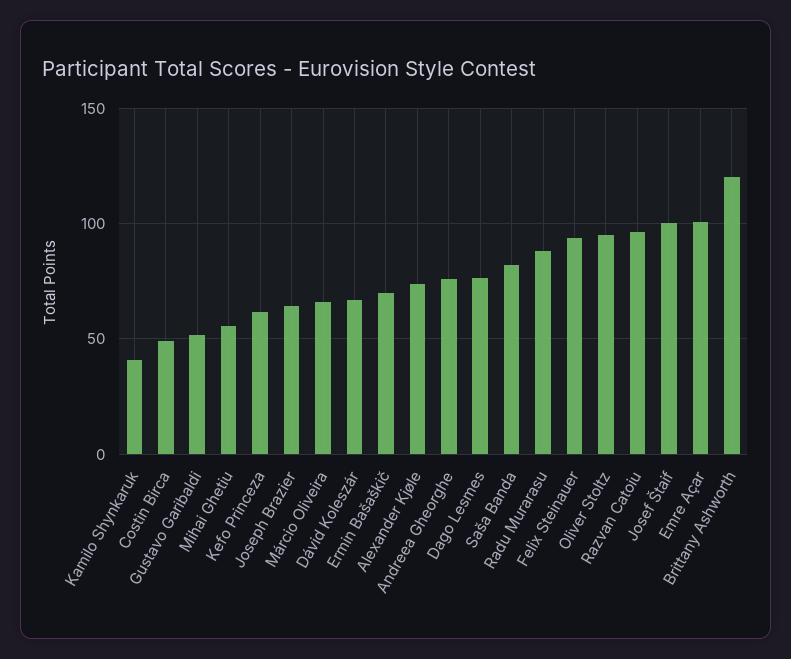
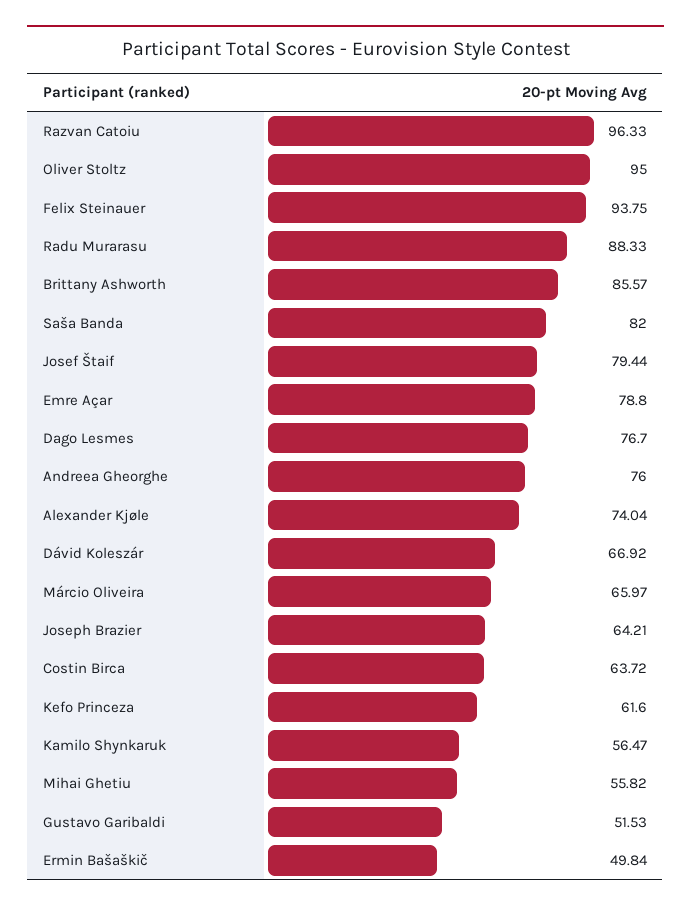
  {
-   "Kamilo Shynkaruk": 40,
+   "Kamilo Shynkaruk": 56.47,
-   "Costin Birca": 50,
+   "Costin Birca": 63.72,
    "Gustavo Garibaldi": 51.53,
    "Mihai Ghetiu": 55.82,
    "Kefo Princeza": 61.6,
    "Joseph Brazier": 64.21,
    "Márcio Oliveira": 65.97,
    "Dávid Koleszár": 66.92,
-   "Ermin Bašaškič": 70,
+   "Ermin Bašaškič": 49.84,
    "Alexander Kjøle": 74.04,
    "Andreea Gheorghe": 76,
    "Dago Lesmes": 76.7,
    "Saša Banda": 82,
    "Radu Murarasu": 88.33,
    "Felix Steinauer": 93.75,
    "Oliver Stoltz": 95,
    "Razvan Catoiu": 96.33,
-   "Josef Štaif": 100,
+   "Josef Štaif": 79.44,
-   "Emre Açar": 100,
+   "Emre Açar": 78.8,
-   "Brittany Ashworth": 120
+   "Brittany Ashworth": 85.57
  }

